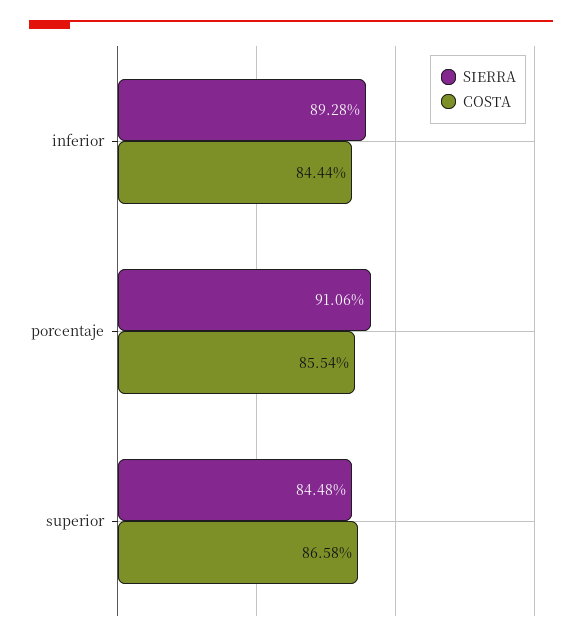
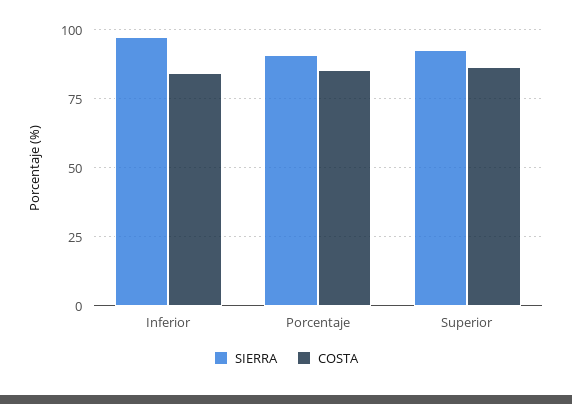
  {
    "SIERRA": {
-     "inferior": 89.28,
+     "inferior": 97.5,
      "porcentaje": 91.06,
-     "superior": 84.48
+     "superior": 92.5
    },
    "COSTA": {
      "inferior": 84.44,
      "porcentaje": 85.54,
      "superior": 86.58
    }
  }

